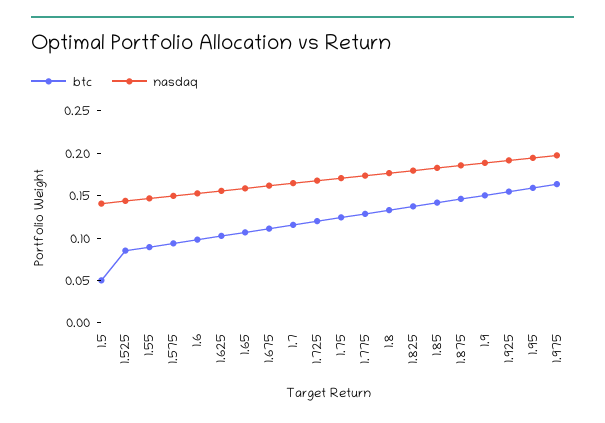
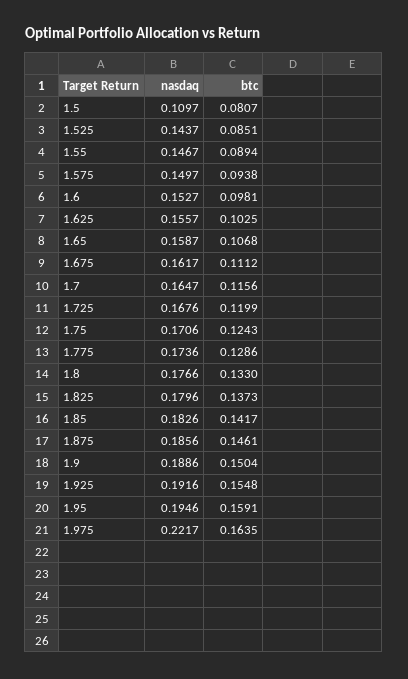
  {
    "btc": {
-     "1.5": 0.05,
+     "1.5": 0.0807,
      "1.525": 0.0851,
      "1.55": 0.0894,
      "1.575": 0.0938,
      "1.6": 0.0981,
      "1.625": 0.1025,
      "1.65": 0.1068,
      "1.675": 0.1112,
      "1.7": 0.1156,
      "1.725": 0.1199,
      "1.75": 0.1243,
      "1.775": 0.1286,
      "1.8": 0.133,
      "1.825": 0.1373,
      "1.85": 0.1417,
      "1.875": 0.1461,
      "1.9": 0.1504,
      "1.925": 0.1548,
      "1.95": 0.1591,
      "1.975": 0.1635
    },
    "nasdaq": {
-     "1.5": 0.14,
+     "1.5": 0.1097,
      "1.525": 0.1437,
      "1.55": 0.1467,
      "1.575": 0.1497,
      "1.6": 0.1527,
      "1.625": 0.1557,
      "1.65": 0.1587,
      "1.675": 0.1617,
      "1.7": 0.1647,
      "1.725": 0.1676,
      "1.75": 0.1706,
      "1.775": 0.1736,
      "1.8": 0.1766,
      "1.825": 0.1796,
      "1.85": 0.1826,
      "1.875": 0.1856,
      "1.9": 0.1886,
      "1.925": 0.1916,
      "1.95": 0.1946,
-     "1.975": 0.2
+     "1.975": 0.2217
    }
  }

